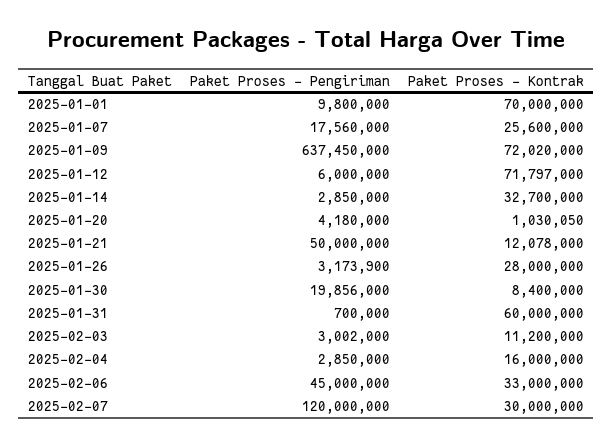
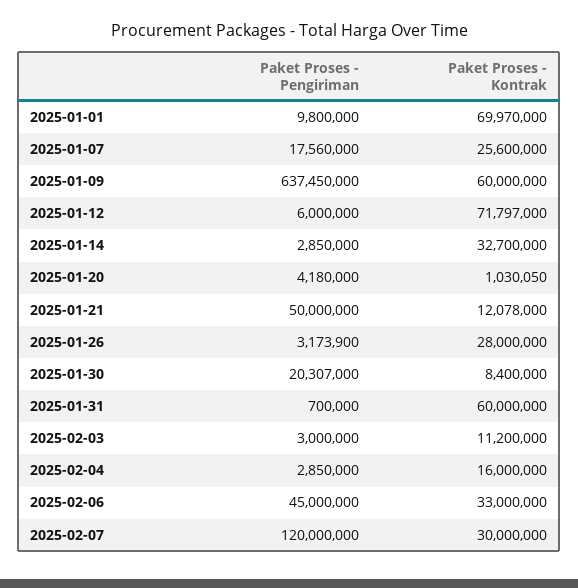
  {
    "Paket Proses - Pengiriman": {
      "2025-01-01": 9800000,
      "2025-01-07": 17560000,
      "2025-01-09": 637450000,
      "2025-01-12": 6000000,
      "2025-01-14": 2850000,
      "2025-01-20": 4180000,
      "2025-01-21": 50000000,
      "2025-01-26": 3173900,
-     "2025-01-30": 19856000,
+     "2025-01-30": 20307000,
      "2025-01-31": 700000,
-     "2025-02-03": 3002000,
+     "2025-02-03": 3000000,
      "2025-02-04": 2850000,
      "2025-02-06": 45000000,
      "2025-02-07": 120000000
    },
    "Paket Proses - Kontrak": {
-     "2025-01-01": 70000000,
+     "2025-01-01": 69970000,
      "2025-01-07": 25600000,
-     "2025-01-09": 72020000,
+     "2025-01-09": 60000000,
      "2025-01-12": 71797000,
      "2025-01-14": 32700000,
      "2025-01-20": 1030050,
      "2025-01-21": 12078000,
      "2025-01-26": 28000000,
      "2025-01-30": 8400000,
      "2025-01-31": 60000000,
      "2025-02-03": 11200000,
      "2025-02-04": 16000000,
      "2025-02-06": 33000000,
      "2025-02-07": 30000000
    }
  }

